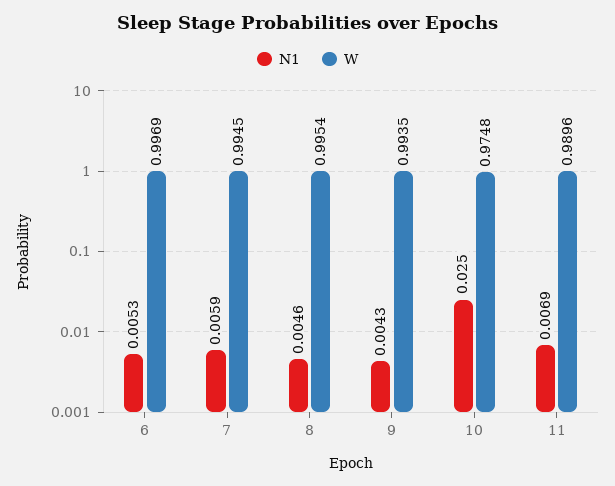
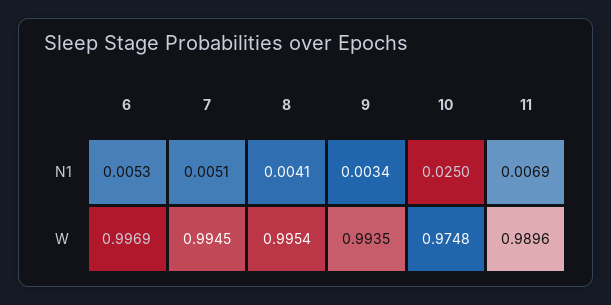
  {
    "N1": {
      "6": 0.0053,
-     "7": 0.0059,
+     "7": 0.0051,
-     "8": 0.0046,
+     "8": 0.0041,
-     "9": 0.0043,
+     "9": 0.0034,
      "10": 0.025,
      "11": 0.0069
    },
    "W": {
      "6": 0.9969,
      "7": 0.9945,
      "8": 0.9954,
      "9": 0.9935,
      "10": 0.9748,
      "11": 0.9896
    }
  }

